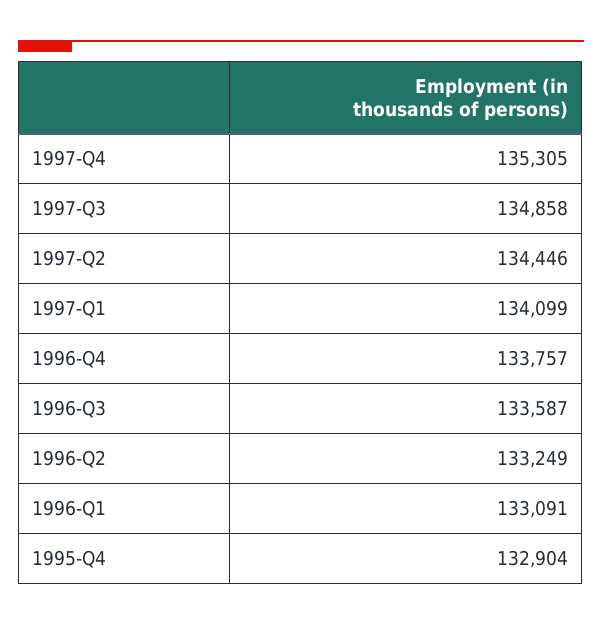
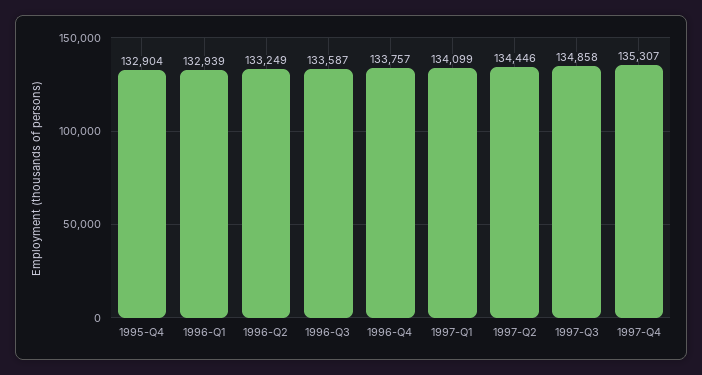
  {
-   "1997-Q4": 135305,
+   "1997-Q4": 135307,
    "1997-Q3": 134858,
    "1997-Q2": 134446,
    "1997-Q1": 134099,
    "1996-Q4": 133757,
    "1996-Q3": 133587,
    "1996-Q2": 133249,
-   "1996-Q1": 133091,
+   "1996-Q1": 132939,
    "1995-Q4": 132904
  }

